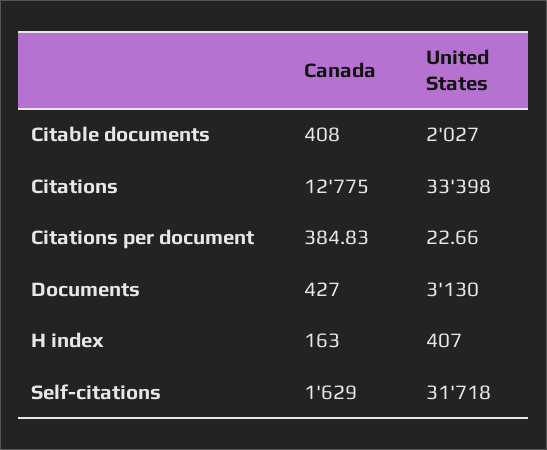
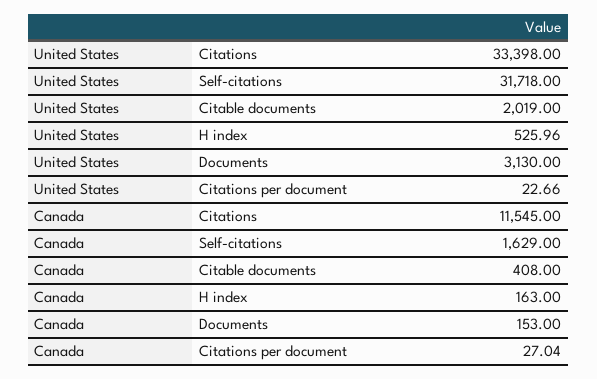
  {
    "Canada": {
      "Citable documents": 408,
-     "Citations": 12775,
+     "Citations": 11545,
-     "Citations per document": 384.83,
+     "Citations per document": 27.04,
-     "Documents": 427,
+     "Documents": 153,
      "H index": 163,
      "Self-citations": 1629
    },
    "United States": {
-     "Citable documents": 2027,
+     "Citable documents": 2019,
      "Citations": 33398,
      "Citations per document": 22.66,
      "Documents": 3130,
-     "H index": 407,
+     "H index": 525.96,
      "Self-citations": 31718
    }
  }

